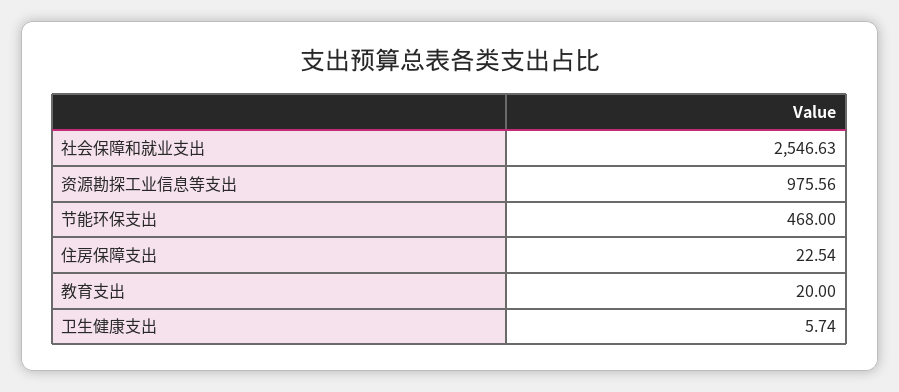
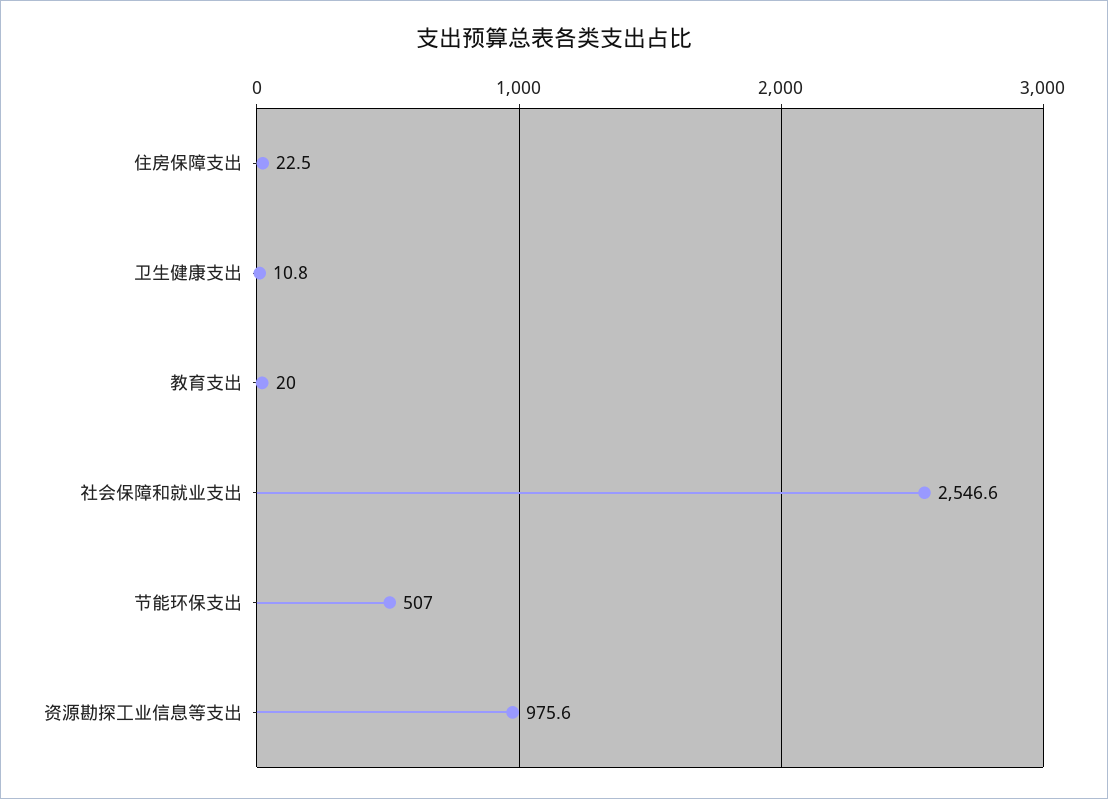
  {
    "社会保障和就业支出": 2546.63,
    "资源勘探工业信息等支出": 975.56,
-   "节能环保支出": 468,
+   "节能环保支出": 507,
    "住房保障支出": 22.54,
    "教育支出": 20,
-   "卫生健康支出": 5.74
+   "卫生健康支出": 10.8
  }

